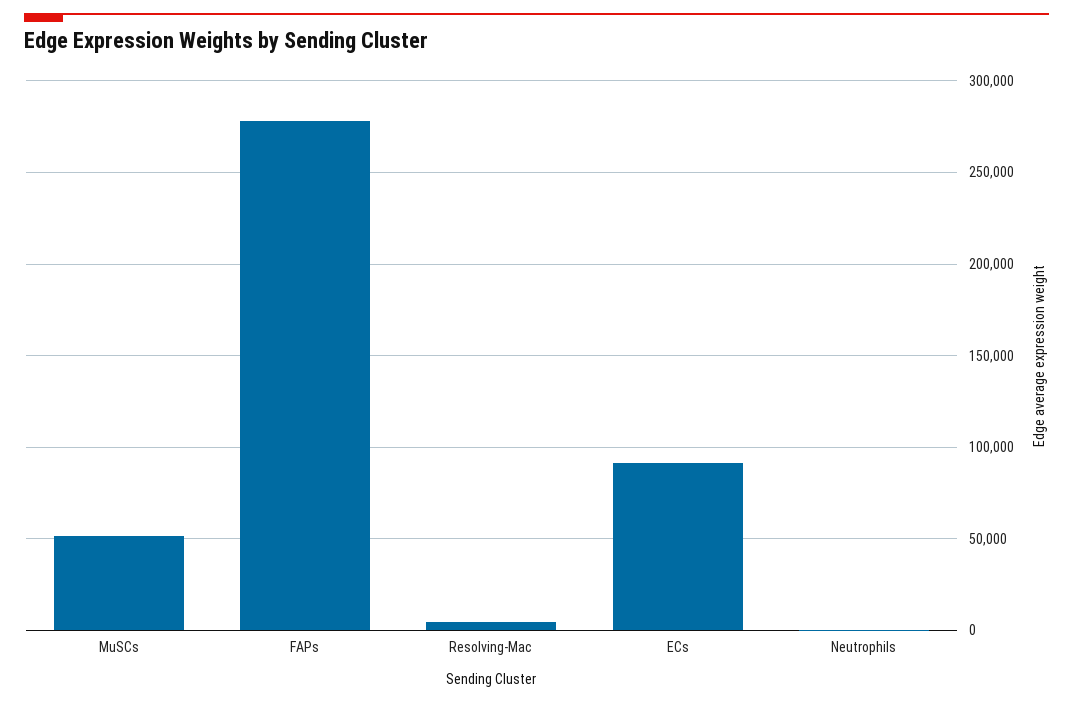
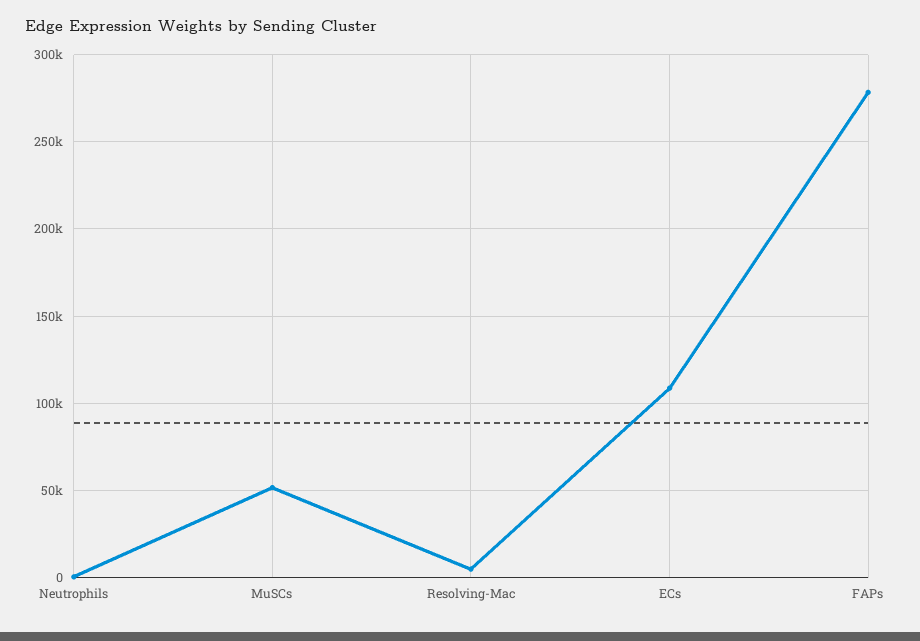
  {
    "MuSCs": 50000,
    "FAPs": 280000,
    "Resolving-Mac": 5000,
-   "ECs": 90000,
+   "ECs": 110000,
    "Neutrophils": 0
  }

